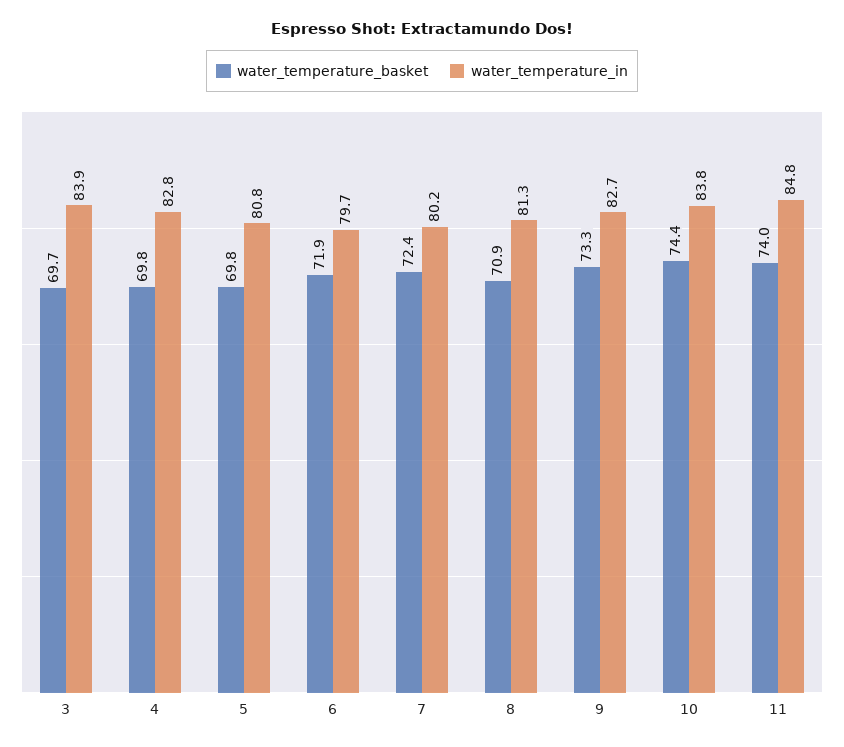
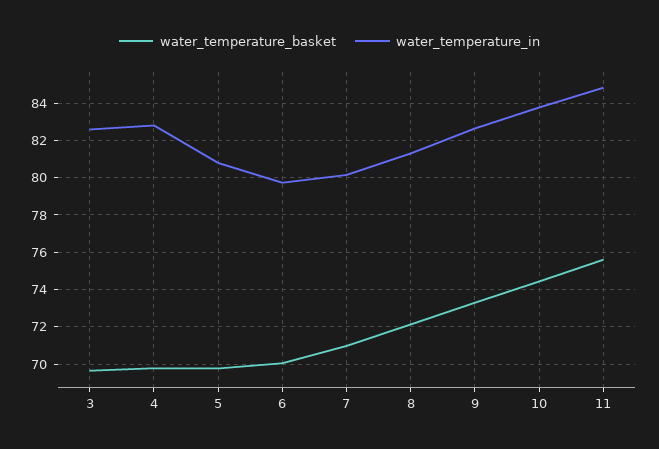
  {
    "water_temperature_basket": {
      "3": 69.7,
      "4": 69.8,
      "5": 69.8,
-     "6": 71.9,
+     "6": 70,
-     "7": 72.4,
+     "7": 71,
-     "8": 70.9,
+     "8": 72,
      "9": 73.3,
      "10": 74.4,
-     "11": 74
+     "11": 75.5
    },
    "water_temperature_in": {
-     "3": 83.9,
+     "3": 82.5,
      "4": 82.8,
      "5": 80.8,
      "6": 79.7,
      "7": 80.2,
      "8": 81.3,
      "9": 82.7,
      "10": 83.8,
      "11": 84.8
    }
  }

